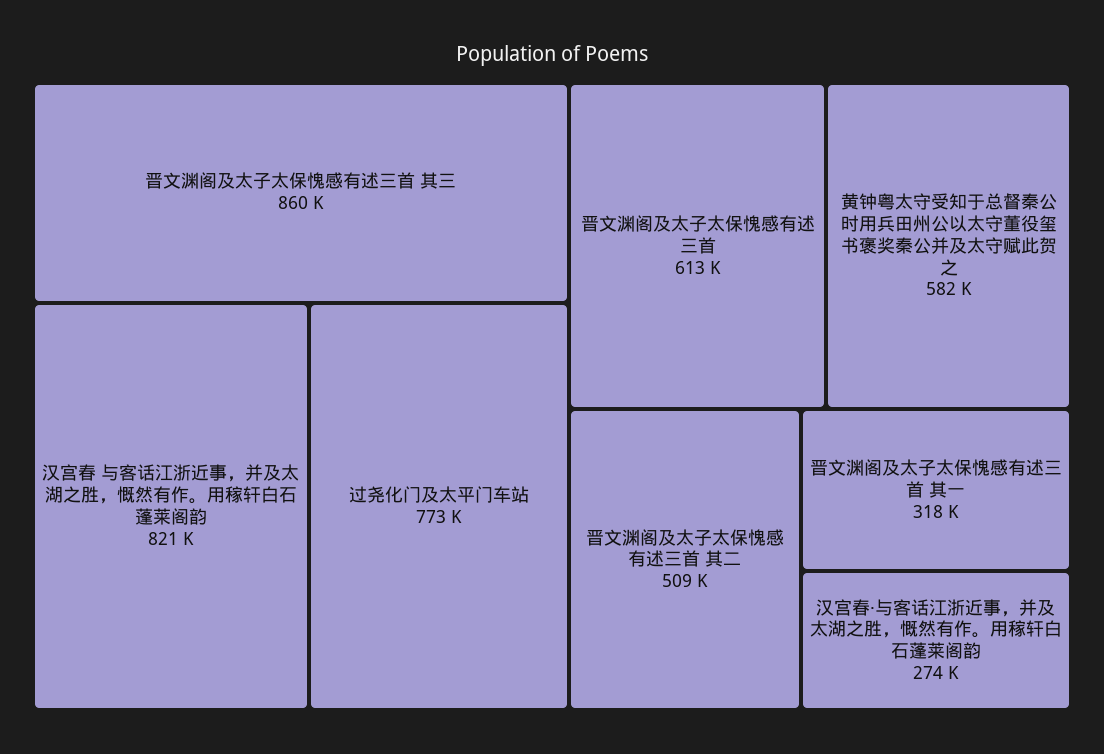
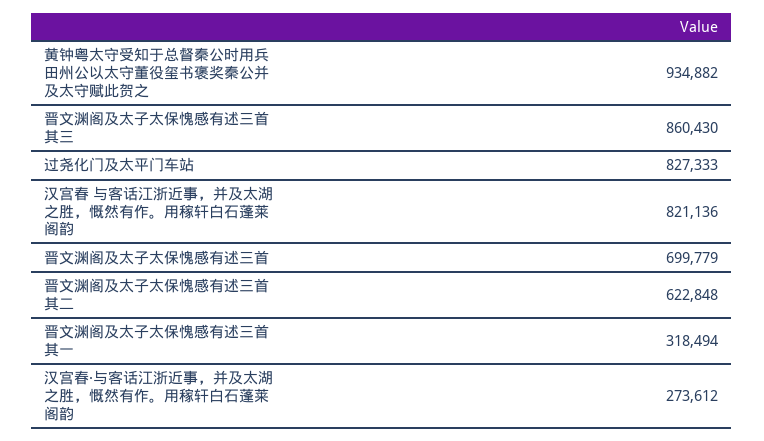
  {
    "晋文渊阁及太子太保愧感有述三首 其三": 860430,
    "汉宫春 与客话江浙近事，并及太湖之胜，慨然有作。用稼轩白石蓬莱阁韵": 821136,
-   "过尧化门及太平门车站": 773000,
+   "过尧化门及太平门车站": 827333,
-   "晋文渊阁及太子太保愧感有述三首": 613000,
+   "晋文渊阁及太子太保愧感有述三首": 699779,
-   "黄钟粤太守受知于总督秦公时用兵田州公以太守董役玺书褒奖秦公并及太守赋此贺之": 582000,
+   "黄钟粤太守受知于总督秦公时用兵田州公以太守董役玺书褒奖秦公并及太守赋此贺之": 934882,
-   "晋文渊阁及太子太保愧感有述三首 其二": 509000,
+   "晋文渊阁及太子太保愧感有述三首 其二": 622848,
    "晋文渊阁及太子太保愧感有述三首 其一": 318494,
    "汉宫春·与客话江浙近事，并及太湖之胜，慨然有作。用稼轩白石蓬莱阁韵": 273612
  }

